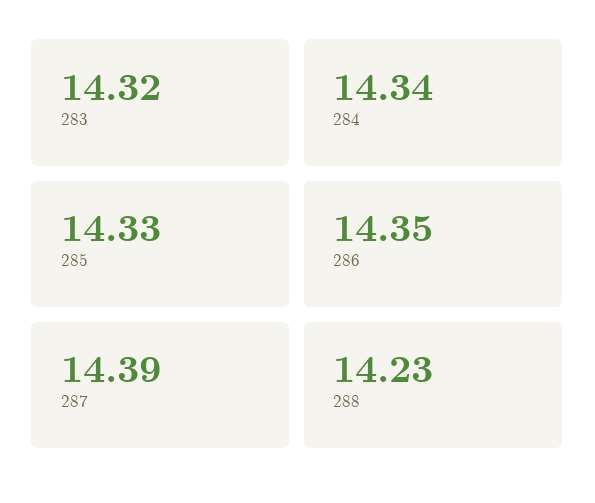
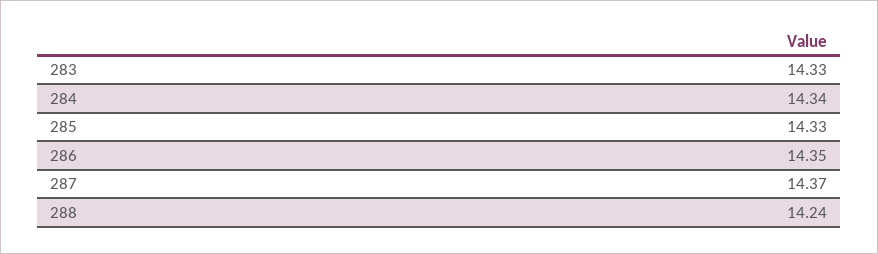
  {
-   "283": 14.32,
+   "283": 14.33,
    "284": 14.34,
    "285": 14.33,
    "286": 14.35,
-   "287": 14.39,
+   "287": 14.37,
-   "288": 14.23
+   "288": 14.24
  }

